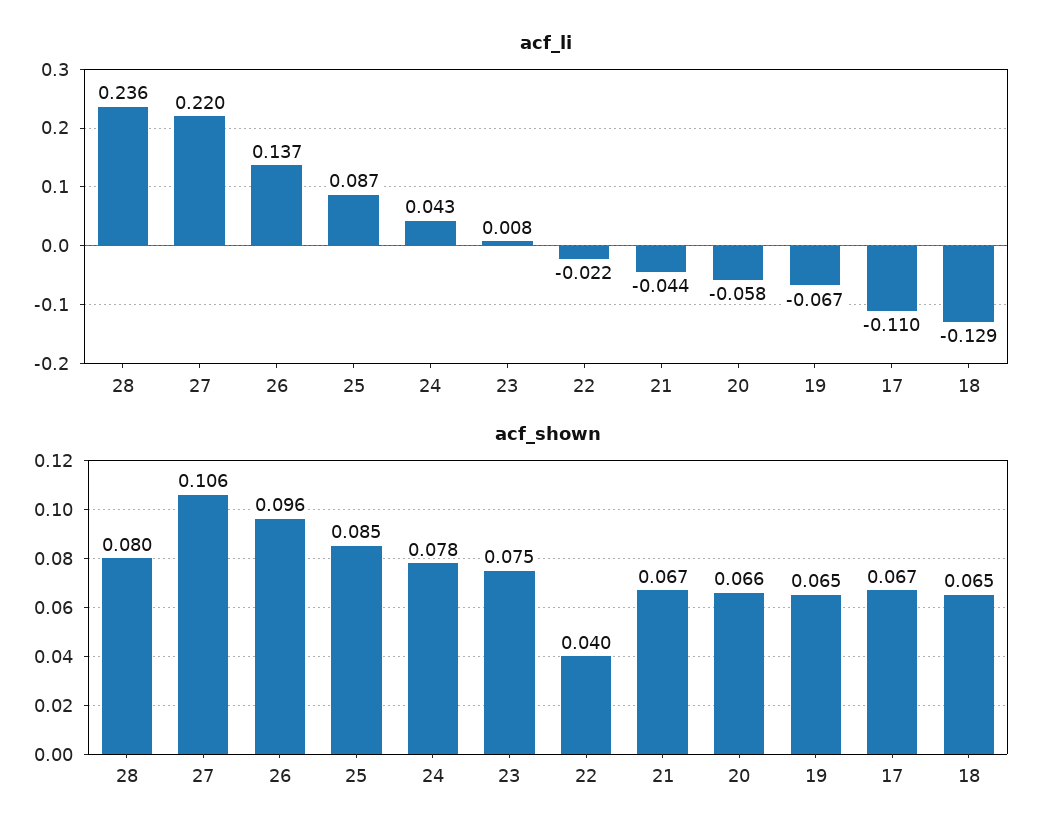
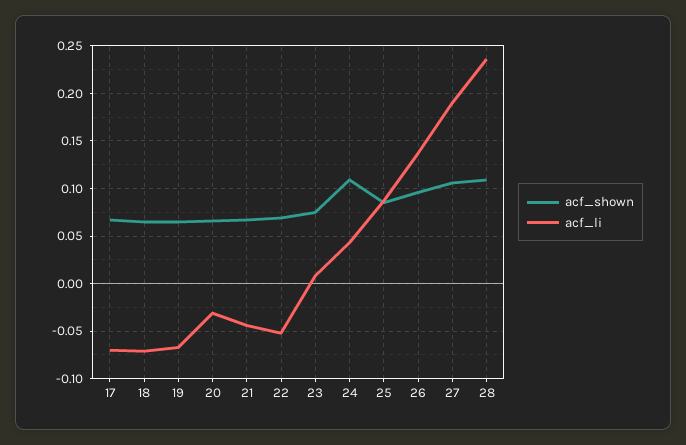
  {
    "acf_li": {
      "28": 0.236,
-     "27": 0.22,
+     "27": 0.19,
      "26": 0.137,
      "25": 0.087,
      "24": 0.043,
      "23": 0.008,
-     "22": -0.022,
+     "22": -0.05,
      "21": -0.044,
-     "20": -0.058,
+     "20": -0.03,
      "19": -0.067,
-     "17": -0.11,
+     "17": -0.07,
-     "18": -0.129
+     "18": -0.07
    },
    "acf_shown": {
-     "28": 0.08,
+     "28": 0.11,
      "27": 0.106,
      "26": 0.096,
      "25": 0.085,
-     "24": 0.078,
+     "24": 0.11,
      "23": 0.075,
-     "22": 0.04,
+     "22": 0.07,
      "21": 0.067,
      "20": 0.066,
      "19": 0.065,
      "17": 0.067,
      "18": 0.065
    }
  }

